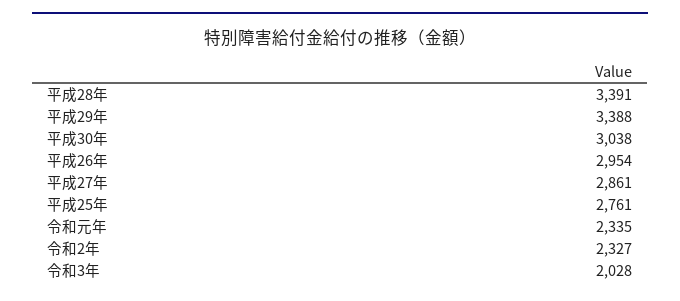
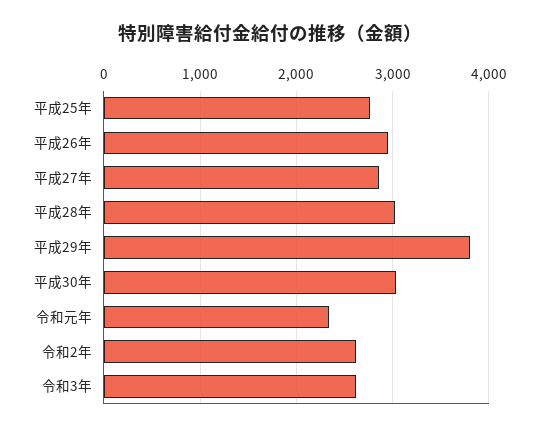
  {
-   "平成28年": 3391,
+   "平成28年": 3000,
-   "平成29年": 3388,
+   "平成29年": 3800,
    "平成30年": 3038,
    "平成26年": 2954,
    "平成27年": 2861,
    "平成25年": 2761,
    "令和元年": 2335,
-   "令和2年": 2327,
+   "令和2年": 2600,
-   "令和3年": 2028
+   "令和3年": 2600
  }

